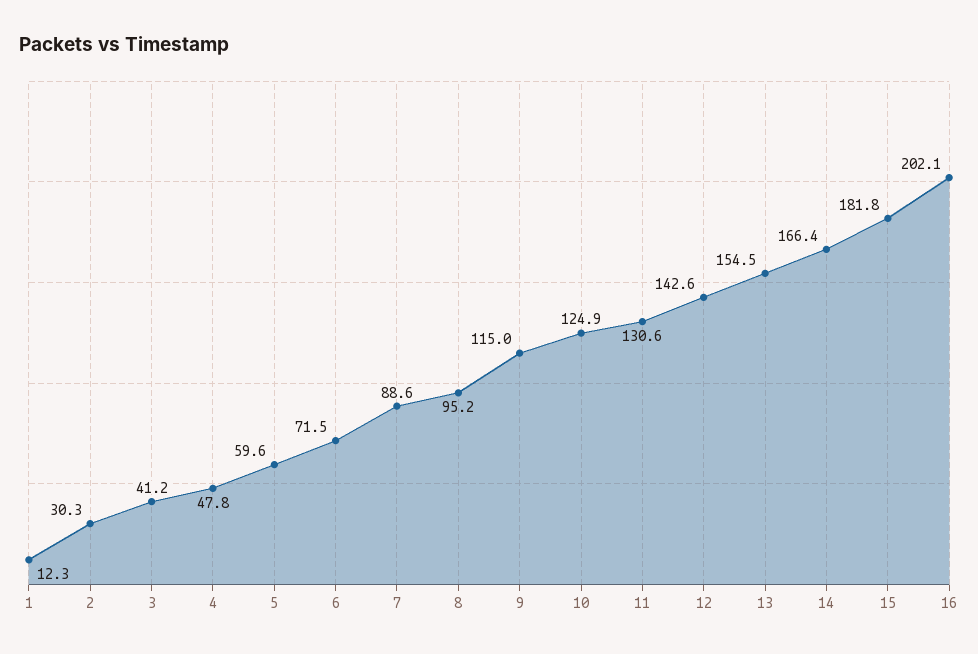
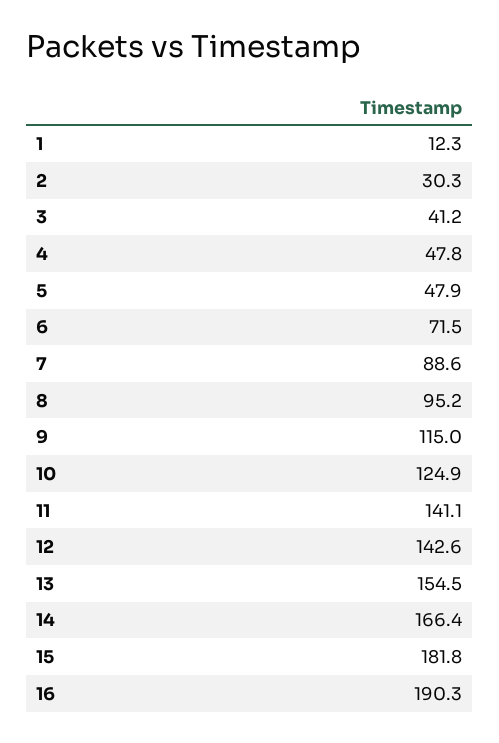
  {
    "1": 12.3,
    "2": 30.3,
    "3": 41.2,
    "4": 47.8,
-   "5": 59.6,
+   "5": 47.9,
    "6": 71.5,
    "7": 88.6,
    "8": 95.2,
    "9": 115,
    "10": 124.9,
-   "11": 130.6,
+   "11": 141.1,
    "12": 142.6,
    "13": 154.5,
    "14": 166.4,
    "15": 181.8,
-   "16": 202.1
+   "16": 190.3
  }

